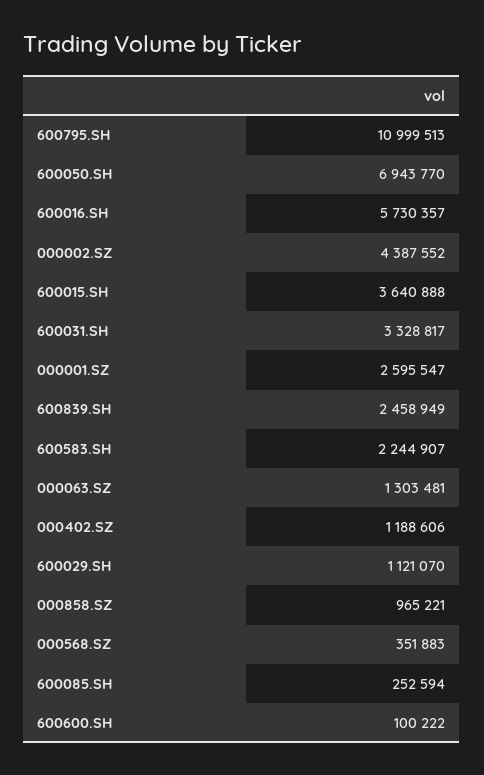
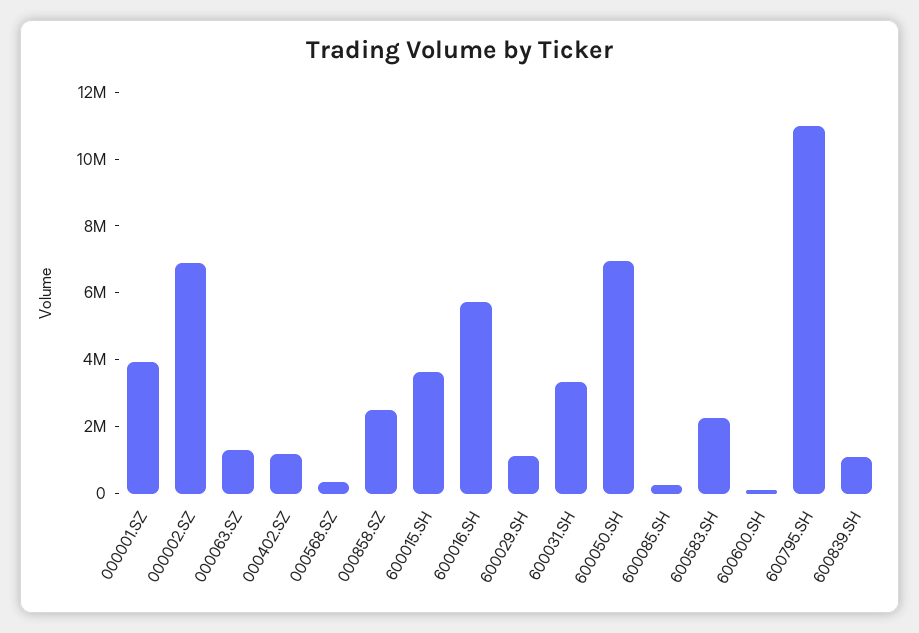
  {
    "600795.SH": 10999513,
    "600050.SH": 6943770,
    "600016.SH": 5730357,
-   "000002.SZ": 4387552,
+   "000002.SZ": 7000000,
    "600015.SH": 3640888,
    "600031.SH": 3328817,
-   "000001.SZ": 2595547,
+   "000001.SZ": 4000000,
-   "600839.SH": 2458949,
+   "600839.SH": 1000000,
    "600583.SH": 2244907,
    "000063.SZ": 1303481,
    "000402.SZ": 1188606,
    "600029.SH": 1121070,
-   "000858.SZ": 965221,
+   "000858.SZ": 2500000,
    "000568.SZ": 351883,
    "600085.SH": 252594,
    "600600.SH": 100222
  }

